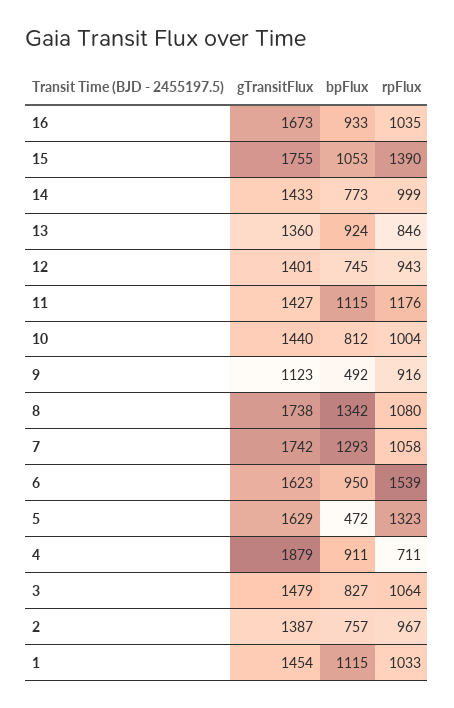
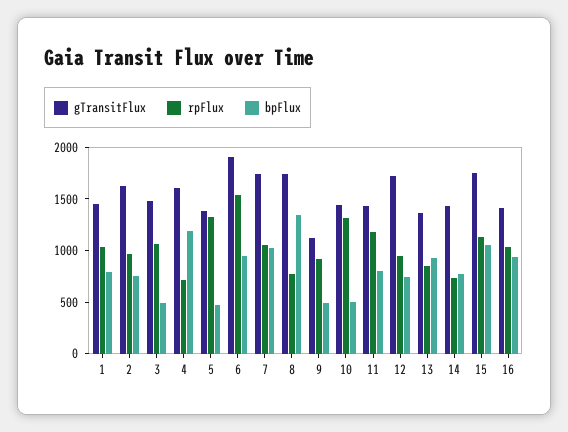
  {
    "gTransitFlux": {
-     "16": 1673,
+     "16": 1400,
      "15": 1755,
      "14": 1433,
      "13": 1360,
-     "12": 1401,
+     "12": 1700,
      "11": 1427,
      "10": 1440,
      "9": 1123,
      "8": 1738,
      "7": 1742,
-     "6": 1623,
+     "6": 1900,
-     "5": 1629,
+     "5": 1400,
-     "4": 1879,
+     "4": 1600,
      "3": 1479,
-     "2": 1387,
+     "2": 1600,
      "1": 1454
    },
    "bpFlux": {
      "16": 933,
      "15": 1053,
      "14": 773,
      "13": 924,
      "12": 745,
-     "11": 1115,
+     "11": 800,
-     "10": 812,
+     "10": 500,
      "9": 492,
      "8": 1342,
-     "7": 1293,
+     "7": 1000,
      "6": 950,
      "5": 472,
-     "4": 911,
+     "4": 1200,
-     "3": 827,
+     "3": 500,
      "2": 757,
-     "1": 1115
+     "1": 800
    },
    "rpFlux": {
      "16": 1035,
-     "15": 1390,
+     "15": 1100,
-     "14": 999,
+     "14": 700,
      "13": 846,
      "12": 943,
      "11": 1176,
-     "10": 1004,
+     "10": 1300,
      "9": 916,
-     "8": 1080,
+     "8": 800,
      "7": 1058,
      "6": 1539,
      "5": 1323,
      "4": 711,
      "3": 1064,
      "2": 967,
      "1": 1033
    }
  }

